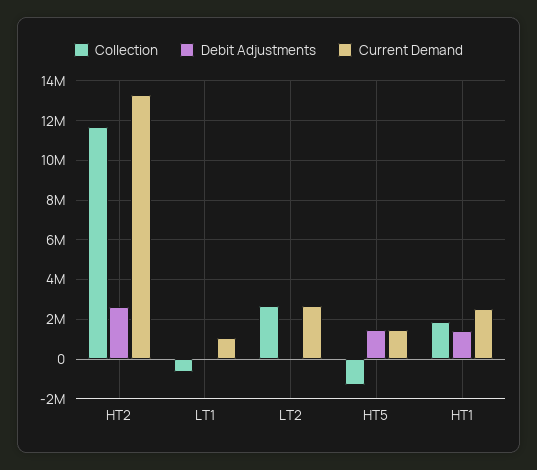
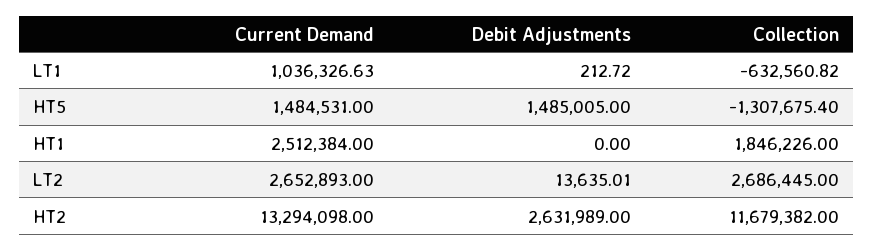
  {
    "Collection": {
      "HT2": 11679382,
      "LT1": -632560.82,
      "LT2": 2686445,
      "HT5": -1307675.4,
      "HT1": 1846226
    },
    "Debit Adjustments": {
      "HT2": 2631989,
      "LT1": 212.72,
      "LT2": 13635.01,
      "HT5": 1485005,
-     "HT1": 1500000
+     "HT1": 0
    },
    "Current Demand": {
      "HT2": 13294098,
      "LT1": 1036326.63,
      "LT2": 2652893,
      "HT5": 1484531,
      "HT1": 2512384
    }
  }

